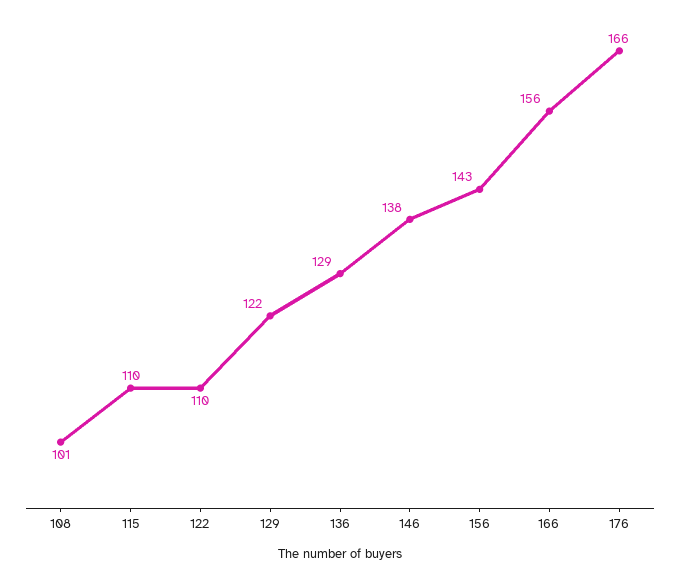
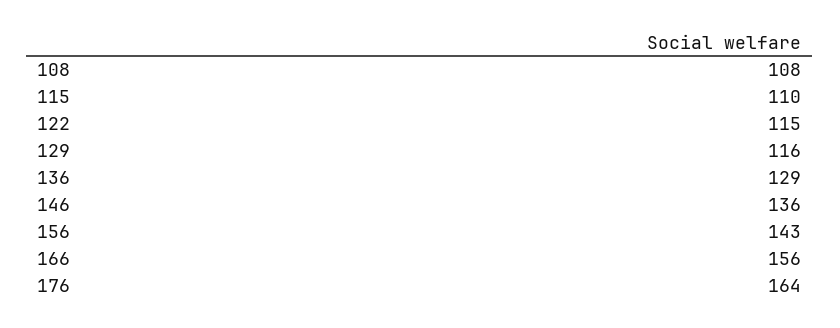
  {
-   "108": 101,
+   "108": 108,
    "115": 110,
-   "122": 110,
+   "122": 115,
-   "129": 122,
+   "129": 116,
    "136": 129,
-   "146": 138,
+   "146": 136,
    "156": 143,
    "166": 156,
-   "176": 166
+   "176": 164
  }

